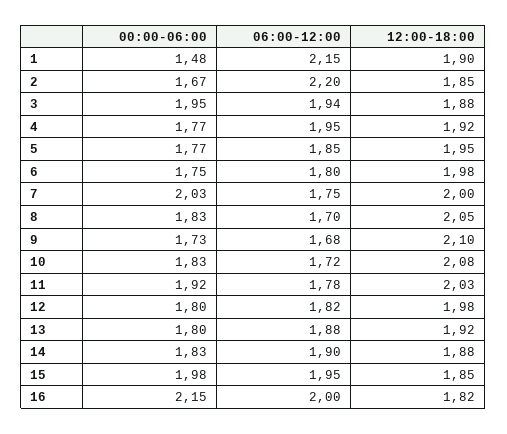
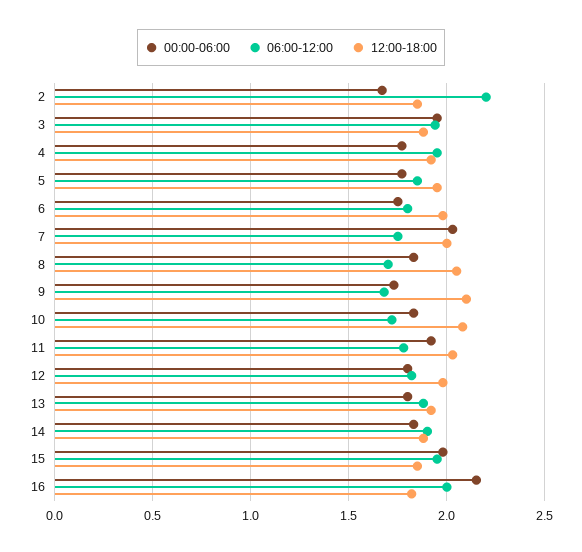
  {
    "00:00-06:00": {
-     "1": 1.48,
      "2": 1.67,
      "3": 1.95,
      "4": 1.77,
      "5": 1.77,
      "6": 1.75,
      "7": 2.03,
      "8": 1.83,
      "9": 1.73,
      "10": 1.83,
      "11": 1.92,
      "12": 1.8,
      "13": 1.8,
      "14": 1.83,
      "15": 1.98,
      "16": 2.15
    },
    "06:00-12:00": {
-     "1": 2.15,
      "2": 2.2,
      "3": 1.94,
      "4": 1.95,
      "5": 1.85,
      "6": 1.8,
      "7": 1.75,
      "8": 1.7,
      "9": 1.68,
      "10": 1.72,
      "11": 1.78,
      "12": 1.82,
      "13": 1.88,
      "14": 1.9,
      "15": 1.95,
      "16": 2
    },
    "12:00-18:00": {
-     "1": 1.9,
      "2": 1.85,
      "3": 1.88,
      "4": 1.92,
      "5": 1.95,
      "6": 1.98,
      "7": 2,
      "8": 2.05,
      "9": 2.1,
      "10": 2.08,
      "11": 2.03,
      "12": 1.98,
      "13": 1.92,
      "14": 1.88,
      "15": 1.85,
      "16": 1.82
    }
  }

